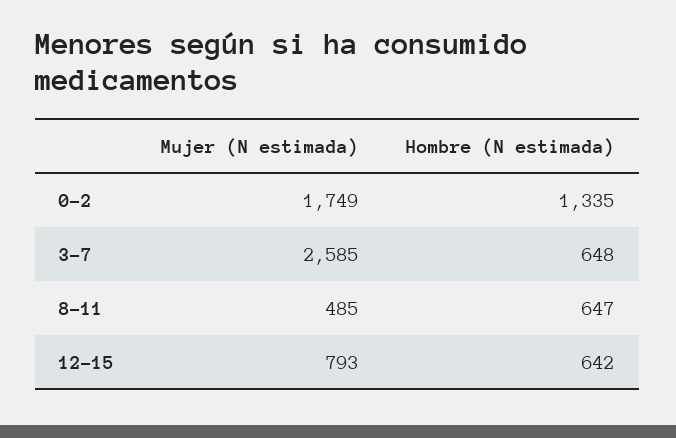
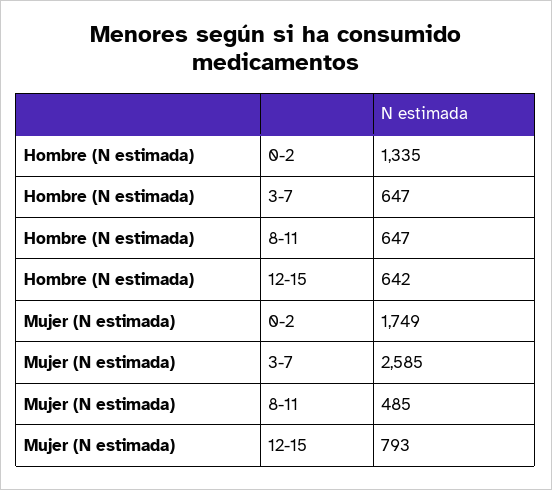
  {
    "Mujer (N estimada)": {
      "0-2": 1749,
      "3-7": 2585,
      "8-11": 485,
      "12-15": 793
    },
    "Hombre (N estimada)": {
      "0-2": 1335,
-     "3-7": 648,
+     "3-7": 647,
      "8-11": 647,
      "12-15": 642
    }
  }

